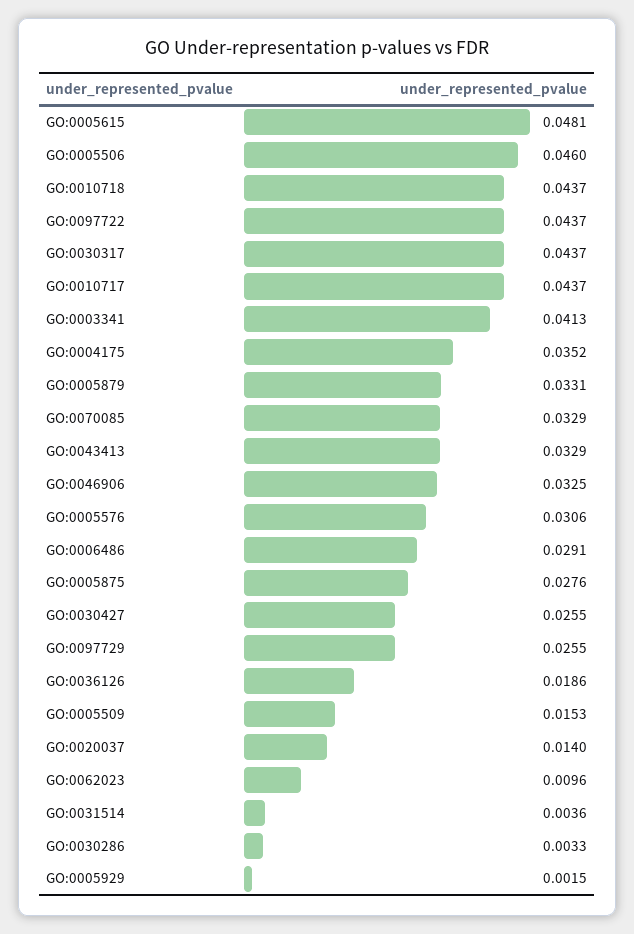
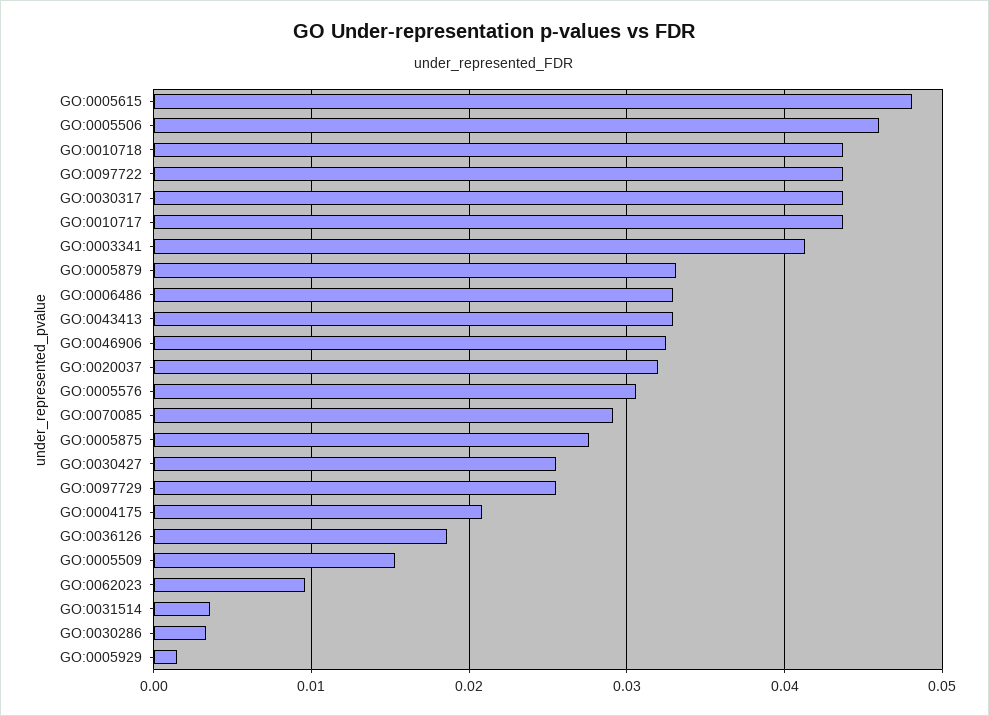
  {
    "GO:0005615": 0.0481,
    "GO:0005506": 0.046,
    "GO:0010718": 0.0437,
    "GO:0097722": 0.0437,
    "GO:0030317": 0.0437,
    "GO:0010717": 0.0437,
    "GO:0003341": 0.0413,
-   "GO:0004175": 0.0352,
+   "GO:0004175": 0.021,
    "GO:0005879": 0.0331,
-   "GO:0070085": 0.0329,
+   "GO:0070085": 0.029,
    "GO:0043413": 0.0329,
    "GO:0046906": 0.0325,
    "GO:0005576": 0.0306,
-   "GO:0006486": 0.0291,
+   "GO:0006486": 0.033,
    "GO:0005875": 0.0276,
    "GO:0030427": 0.0255,
    "GO:0097729": 0.0255,
    "GO:0036126": 0.0186,
    "GO:0005509": 0.0153,
-   "GO:0020037": 0.014,
+   "GO:0020037": 0.032,
    "GO:0062023": 0.0096,
    "GO:0031514": 0.0036,
    "GO:0030286": 0.0033,
    "GO:0005929": 0.0015
  }

